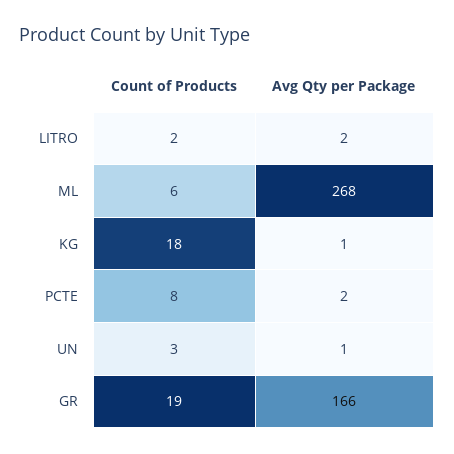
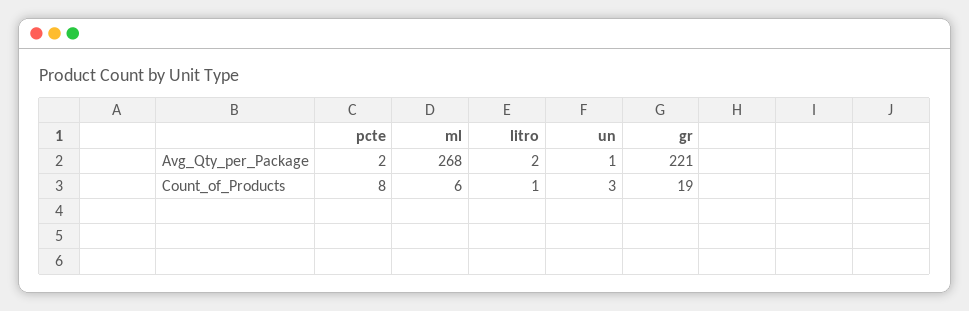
  {
    "Count of Products": {
-     "LITRO": 2,
+     "LITRO": 1,
      "ML": 6,
-     "KG": 18,
      "PCTE": 8,
      "UN": 3,
      "GR": 19
    },
    "Avg Qty per Package": {
      "LITRO": 2,
      "ML": 268,
-     "KG": 1,
      "PCTE": 2,
      "UN": 1,
-     "GR": 166
+     "GR": 221
    }
  }

